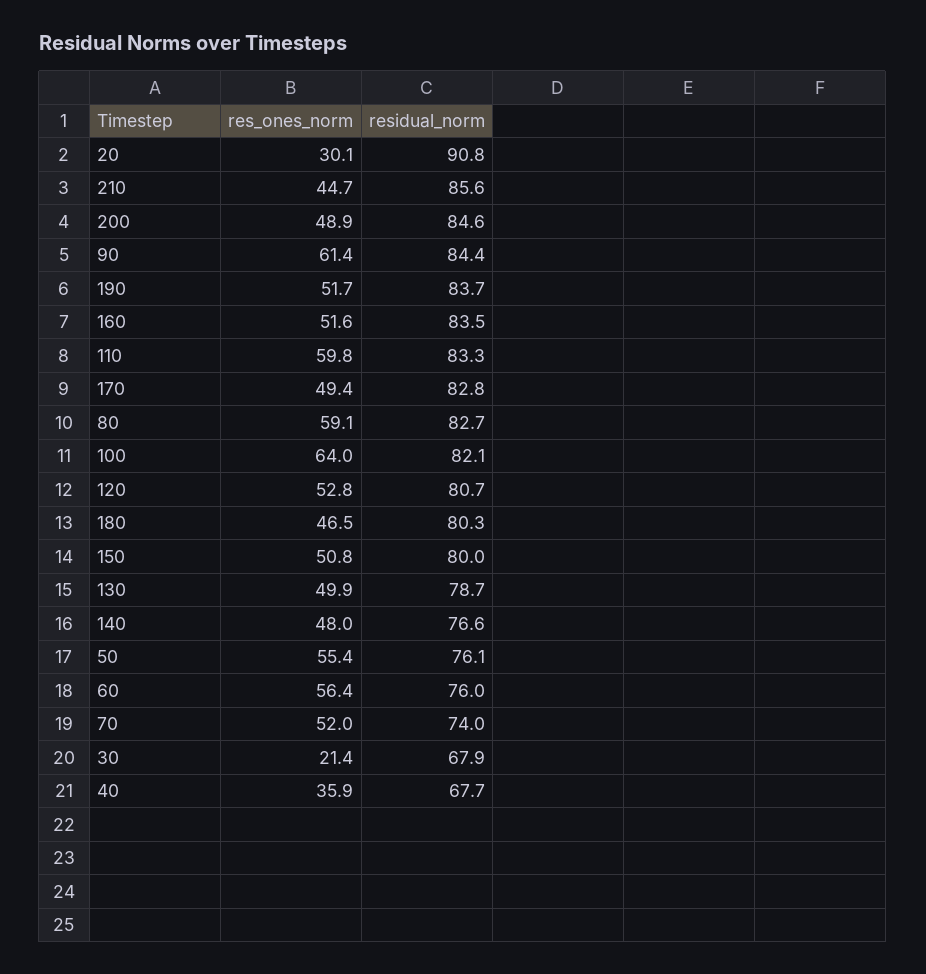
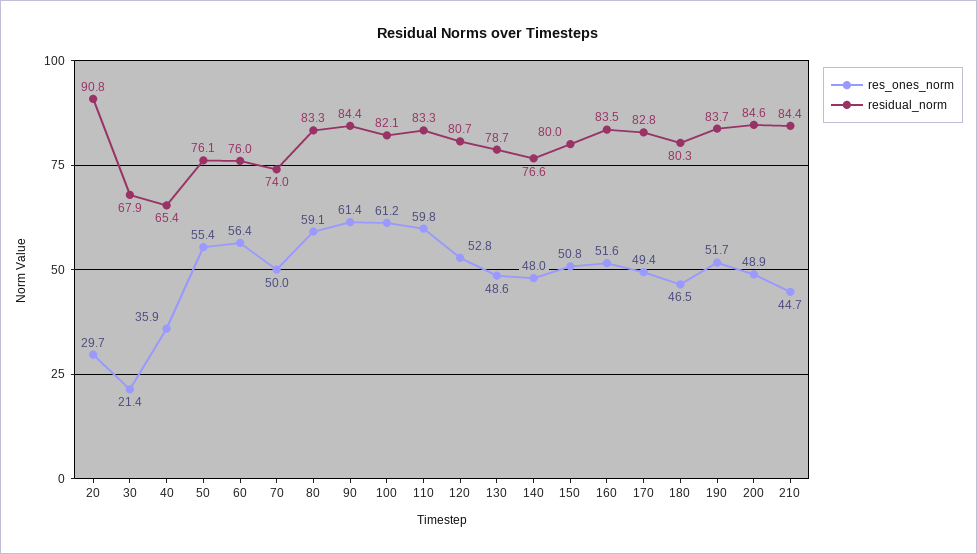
  {
    "res_ones_norm": {
-     "20": 30.1,
+     "20": 29.7,
      "210": 44.7,
      "200": 48.9,
      "90": 61.4,
      "190": 51.7,
      "160": 51.6,
      "110": 59.8,
      "170": 49.4,
      "80": 59.1,
-     "100": 64,
+     "100": 61.2,
      "120": 52.8,
      "180": 46.5,
      "150": 50.8,
-     "130": 49.9,
+     "130": 48.6,
      "140": 48,
      "50": 55.4,
      "60": 56.4,
-     "70": 52,
+     "70": 50,
      "30": 21.4,
      "40": 35.9
    },
    "residual_norm": {
      "20": 90.8,
-     "210": 85.6,
+     "210": 84.4,
      "200": 84.6,
      "90": 84.4,
      "190": 83.7,
      "160": 83.5,
      "110": 83.3,
      "170": 82.8,
-     "80": 82.7,
+     "80": 83.3,
      "100": 82.1,
      "120": 80.7,
      "180": 80.3,
      "150": 80,
      "130": 78.7,
      "140": 76.6,
      "50": 76.1,
      "60": 76,
      "70": 74,
      "30": 67.9,
-     "40": 67.7
+     "40": 65.4
    }
  }

